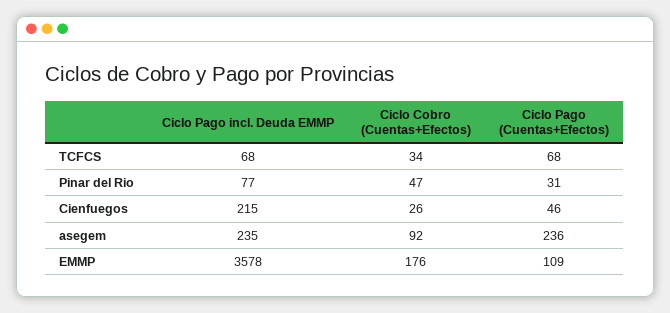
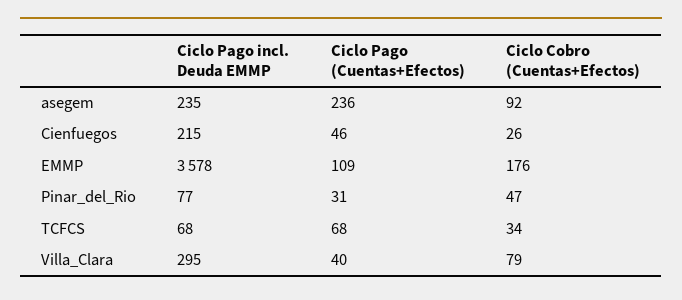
  {
    "Ciclo Pago incl. Deuda EMMP": {
      "TCFCS": 68,
      "Pinar del Rio": 77,
      "Cienfuegos": 215,
      "asegem": 235,
-     "EMMP": 3578
+     "EMMP": 3578,
+     "Villa_Clara": 295
    },
    "Ciclo Cobro (Cuentas+Efectos)": {
      "TCFCS": 34,
      "Pinar del Rio": 47,
      "Cienfuegos": 26,
      "asegem": 92,
-     "EMMP": 176
+     "EMMP": 176,
+     "Villa_Clara": 79
    },
    "Ciclo Pago (Cuentas+Efectos)": {
      "TCFCS": 68,
      "Pinar del Rio": 31,
      "Cienfuegos": 46,
      "asegem": 236,
-     "EMMP": 109
+     "EMMP": 109,
+     "Villa_Clara": 40
    }
  }

